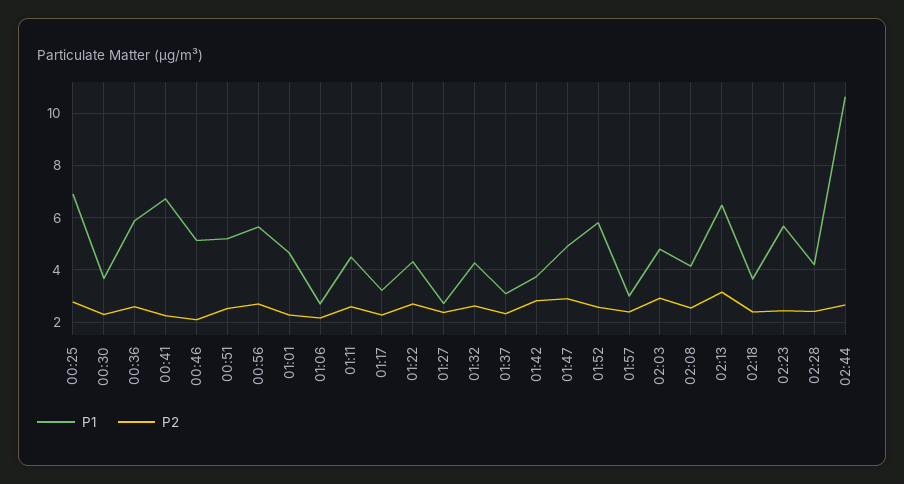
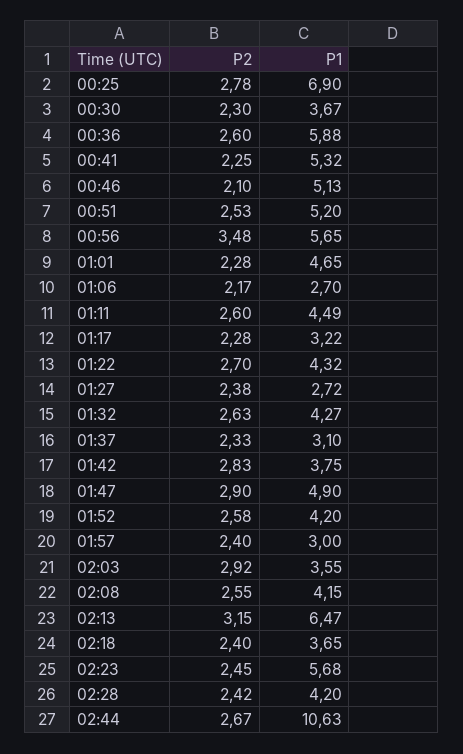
  {
    "P1": {
      "00:25": 6.9,
      "00:30": 3.67,
      "00:36": 5.88,
-     "00:41": 6.75,
+     "00:41": 5.32,
      "00:46": 5.13,
      "00:51": 5.2,
      "00:56": 5.65,
      "01:01": 4.65,
      "01:06": 2.7,
      "01:11": 4.49,
      "01:17": 3.22,
      "01:22": 4.32,
      "01:27": 2.72,
      "01:32": 4.27,
      "01:37": 3.1,
      "01:42": 3.75,
      "01:47": 4.9,
-     "01:52": 5.75,
+     "01:52": 4.2,
      "01:57": 3,
-     "02:03": 4.75,
+     "02:03": 3.55,
      "02:08": 4.15,
      "02:13": 6.47,
      "02:18": 3.65,
      "02:23": 5.68,
      "02:28": 4.2,
      "02:44": 10.63
    },
    "P2": {
      "00:25": 2.78,
      "00:30": 2.3,
      "00:36": 2.6,
      "00:41": 2.25,
      "00:46": 2.1,
      "00:51": 2.53,
-     "00:56": 2.75,
+     "00:56": 3.48,
      "01:01": 2.28,
      "01:06": 2.17,
      "01:11": 2.6,
      "01:17": 2.28,
      "01:22": 2.7,
      "01:27": 2.38,
      "01:32": 2.63,
      "01:37": 2.33,
      "01:42": 2.83,
      "01:47": 2.9,
      "01:52": 2.58,
      "01:57": 2.4,
      "02:03": 2.92,
      "02:08": 2.55,
      "02:13": 3.15,
      "02:18": 2.4,
      "02:23": 2.45,
      "02:28": 2.42,
      "02:44": 2.67
    }
  }

